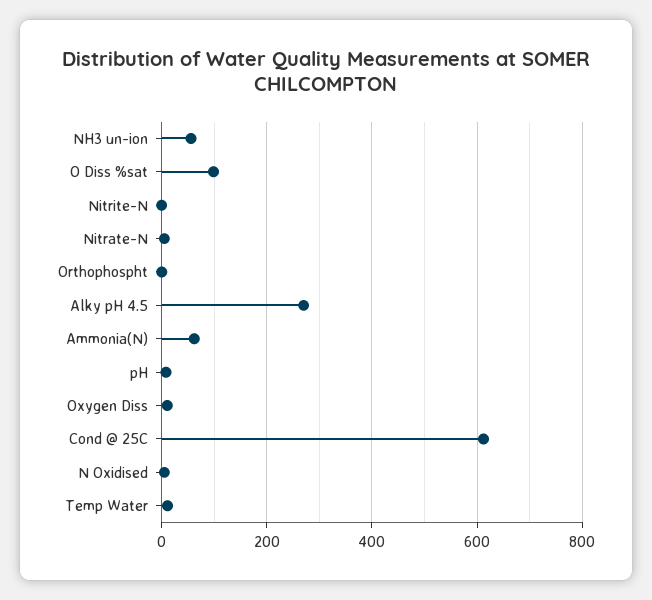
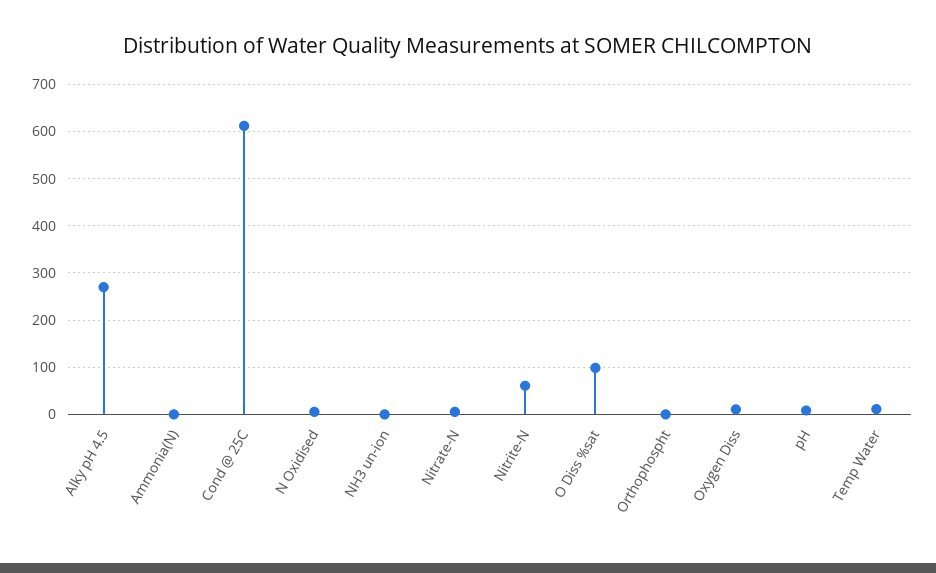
  {
-   "NH3 un-ion": 60,
+   "NH3 un-ion": 0,
    "O Diss %sat": 100,
-   "Nitrite-N": 0,
+   "Nitrite-N": 60,
    "Nitrate-N": 0,
    "Orthophospht": 0,
    "Alky pH 4.5": 280,
-   "Ammonia(N)": 60,
+   "Ammonia(N)": 0,
    "pH": 0,
    "Oxygen Diss": 20,
    "Cond @ 25C": 620,
    "N Oxidised": 0,
    "Temp Water": 20
  }

